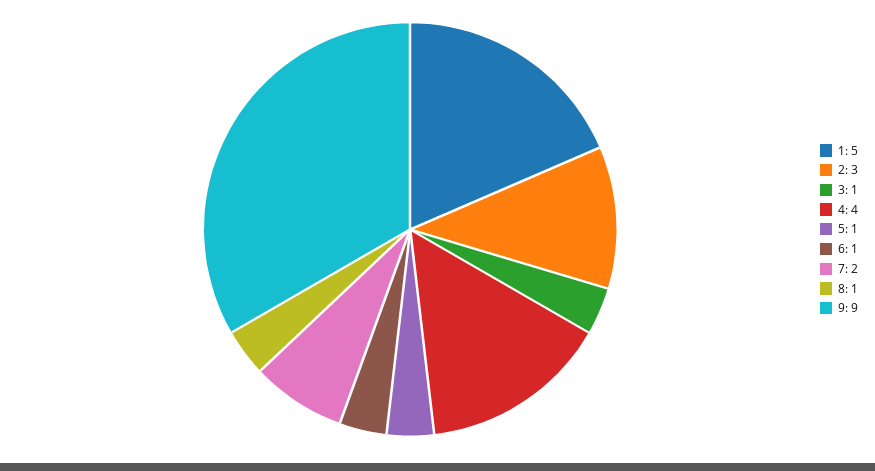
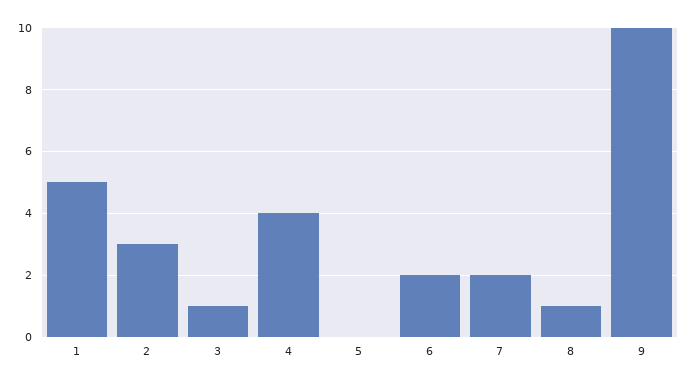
  {
    "1": 5,
    "2": 3,
    "3": 1,
    "4": 4,
-   "5": 1,
+   "5": 0,
-   "6": 1,
+   "6": 2,
    "7": 2,
    "8": 1,
-   "9": 9
+   "9": 10
  }

